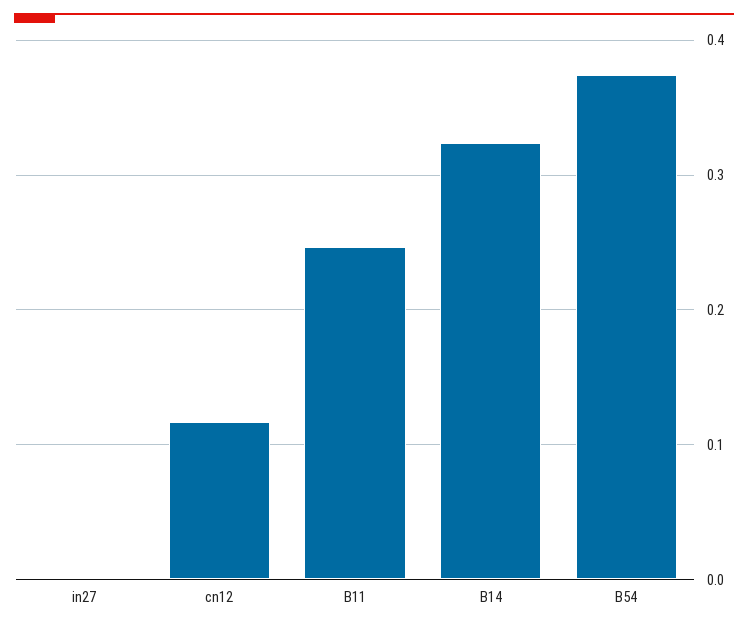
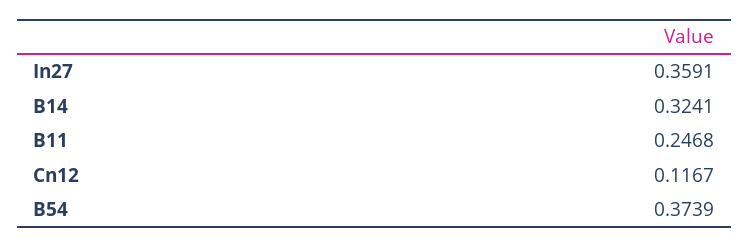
  {
-   "in27": 0,
+   "in27": 0.3591,
    "cn12": 0.1167,
    "B11": 0.2468,
    "B14": 0.3241,
    "B54": 0.3739
  }

